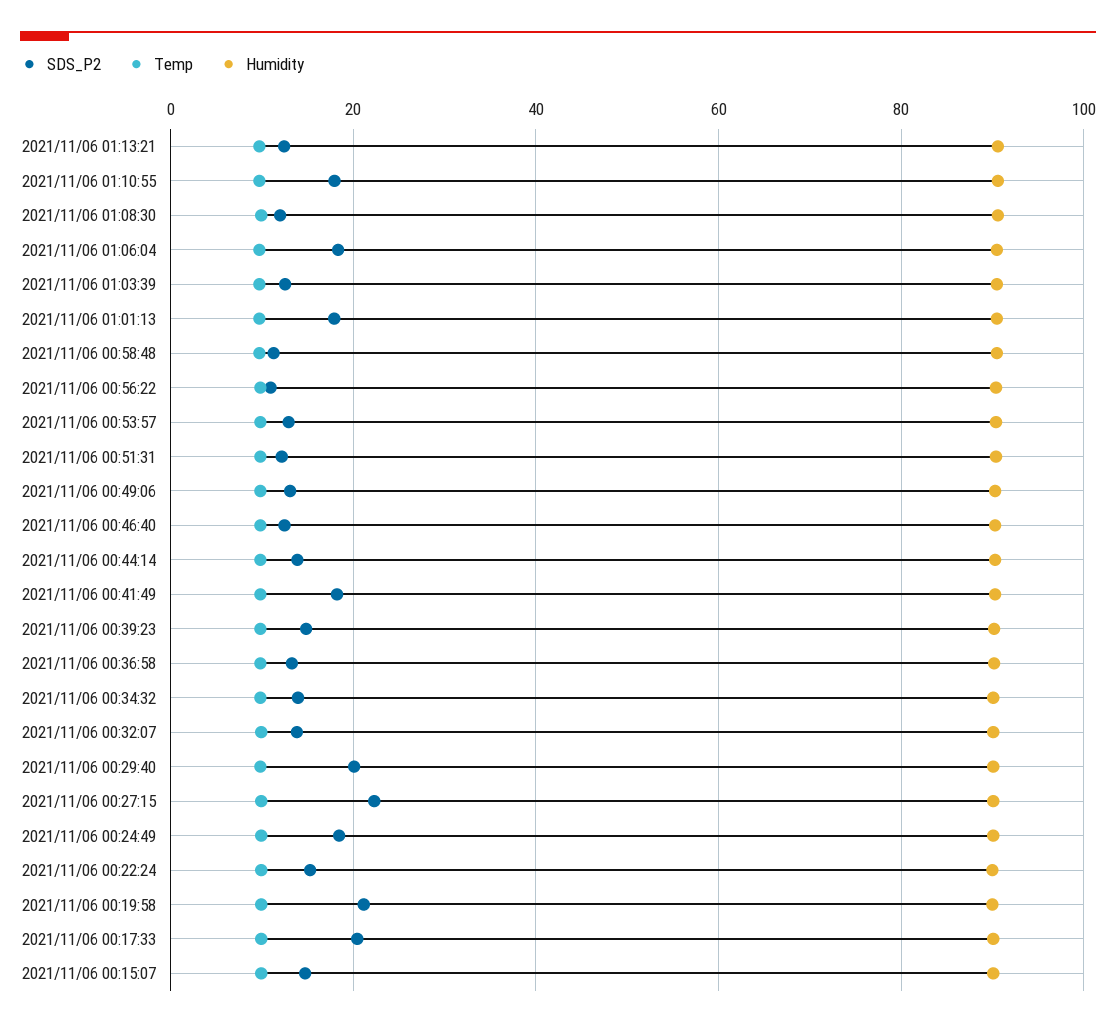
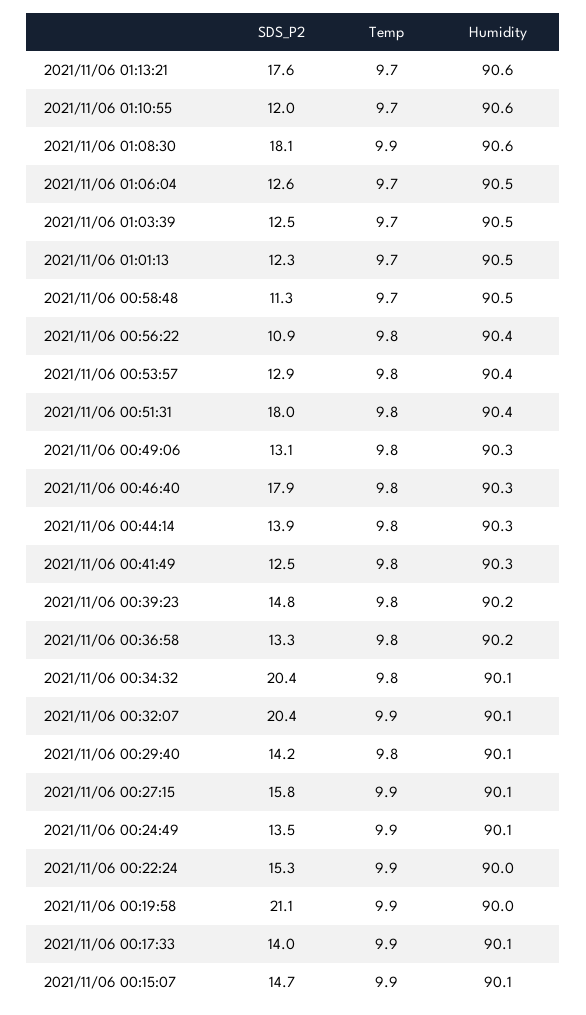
  {
    "SDS_P2": {
-     "2021/11/06 01:13:21": 12,
+     "2021/11/06 01:13:21": 17.6,
-     "2021/11/06 01:10:55": 18,
+     "2021/11/06 01:10:55": 12,
-     "2021/11/06 01:08:30": 12,
+     "2021/11/06 01:08:30": 18.1,
-     "2021/11/06 01:06:04": 18,
+     "2021/11/06 01:06:04": 12.6,
      "2021/11/06 01:03:39": 12.5,
-     "2021/11/06 01:01:13": 18,
+     "2021/11/06 01:01:13": 12.3,
      "2021/11/06 00:58:48": 11.3,
      "2021/11/06 00:56:22": 10.9,
      "2021/11/06 00:53:57": 12.9,
-     "2021/11/06 00:51:31": 12,
+     "2021/11/06 00:51:31": 18,
      "2021/11/06 00:49:06": 13.1,
-     "2021/11/06 00:46:40": 12,
+     "2021/11/06 00:46:40": 17.9,
      "2021/11/06 00:44:14": 13.9,
-     "2021/11/06 00:41:49": 18,
+     "2021/11/06 00:41:49": 12.5,
      "2021/11/06 00:39:23": 14.8,
      "2021/11/06 00:36:58": 13.3,
-     "2021/11/06 00:34:32": 14,
+     "2021/11/06 00:34:32": 20.4,
-     "2021/11/06 00:32:07": 14,
+     "2021/11/06 00:32:07": 20.4,
-     "2021/11/06 00:29:40": 20,
+     "2021/11/06 00:29:40": 14.2,
-     "2021/11/06 00:27:15": 22,
+     "2021/11/06 00:27:15": 15.8,
-     "2021/11/06 00:24:49": 18,
+     "2021/11/06 00:24:49": 13.5,
      "2021/11/06 00:22:24": 15.3,
      "2021/11/06 00:19:58": 21.1,
-     "2021/11/06 00:17:33": 20,
+     "2021/11/06 00:17:33": 14,
      "2021/11/06 00:15:07": 14.7
    },
    "Temp": {
      "2021/11/06 01:13:21": 9.7,
      "2021/11/06 01:10:55": 9.7,
      "2021/11/06 01:08:30": 9.9,
      "2021/11/06 01:06:04": 9.7,
      "2021/11/06 01:03:39": 9.7,
      "2021/11/06 01:01:13": 9.7,
      "2021/11/06 00:58:48": 9.7,
      "2021/11/06 00:56:22": 9.8,
      "2021/11/06 00:53:57": 9.8,
      "2021/11/06 00:51:31": 9.8,
      "2021/11/06 00:49:06": 9.8,
      "2021/11/06 00:46:40": 9.8,
      "2021/11/06 00:44:14": 9.8,
      "2021/11/06 00:41:49": 9.8,
      "2021/11/06 00:39:23": 9.8,
      "2021/11/06 00:36:58": 9.8,
      "2021/11/06 00:34:32": 9.8,
      "2021/11/06 00:32:07": 9.9,
      "2021/11/06 00:29:40": 9.8,
      "2021/11/06 00:27:15": 9.9,
      "2021/11/06 00:24:49": 9.9,
      "2021/11/06 00:22:24": 9.9,
      "2021/11/06 00:19:58": 9.9,
      "2021/11/06 00:17:33": 9.9,
      "2021/11/06 00:15:07": 9.9
    },
    "Humidity": {
      "2021/11/06 01:13:21": 90.6,
      "2021/11/06 01:10:55": 90.6,
      "2021/11/06 01:08:30": 90.6,
      "2021/11/06 01:06:04": 90.5,
      "2021/11/06 01:03:39": 90.5,
      "2021/11/06 01:01:13": 90.5,
      "2021/11/06 00:58:48": 90.5,
      "2021/11/06 00:56:22": 90.4,
      "2021/11/06 00:53:57": 90.4,
      "2021/11/06 00:51:31": 90.4,
      "2021/11/06 00:49:06": 90.3,
      "2021/11/06 00:46:40": 90.3,
      "2021/11/06 00:44:14": 90.3,
      "2021/11/06 00:41:49": 90.3,
      "2021/11/06 00:39:23": 90.2,
      "2021/11/06 00:36:58": 90.2,
      "2021/11/06 00:34:32": 90.1,
      "2021/11/06 00:32:07": 90.1,
      "2021/11/06 00:29:40": 90.1,
      "2021/11/06 00:27:15": 90.1,
      "2021/11/06 00:24:49": 90.1,
      "2021/11/06 00:22:24": 90,
      "2021/11/06 00:19:58": 90,
      "2021/11/06 00:17:33": 90.1,
      "2021/11/06 00:15:07": 90.1
    }
  }

